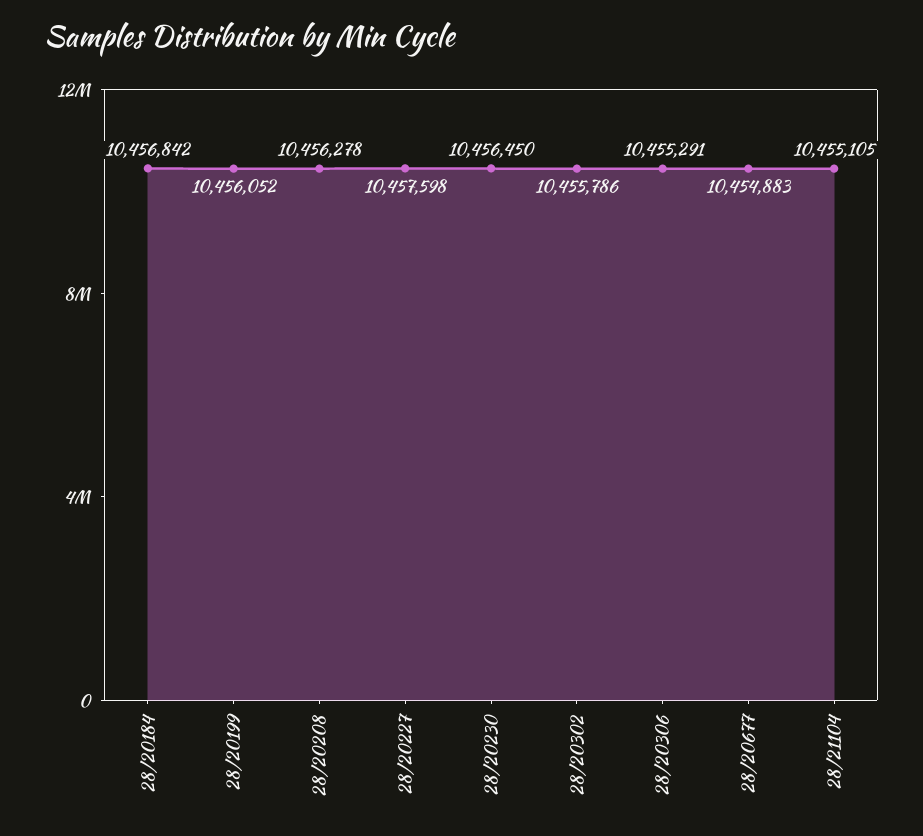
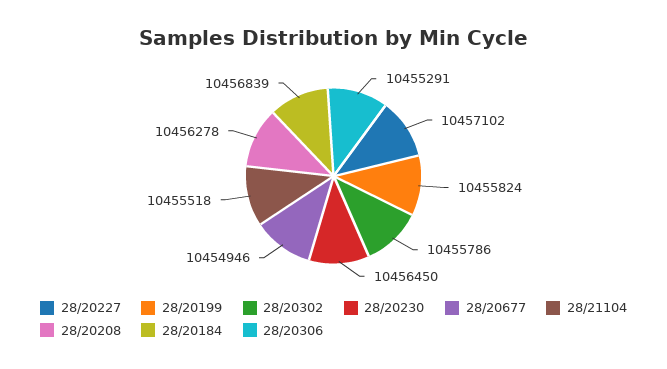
  {
-   "28/20184": 10456842,
+   "28/20184": 10456839,
-   "28/20199": 10456052,
+   "28/20199": 10455824,
    "28/20208": 10456278,
-   "28/20227": 10457598,
+   "28/20227": 10457102,
    "28/20230": 10456450,
    "28/20302": 10455786,
    "28/20306": 10455291,
-   "28/20677": 10454883,
+   "28/20677": 10454946,
-   "28/21104": 10455105
+   "28/21104": 10455518
  }

